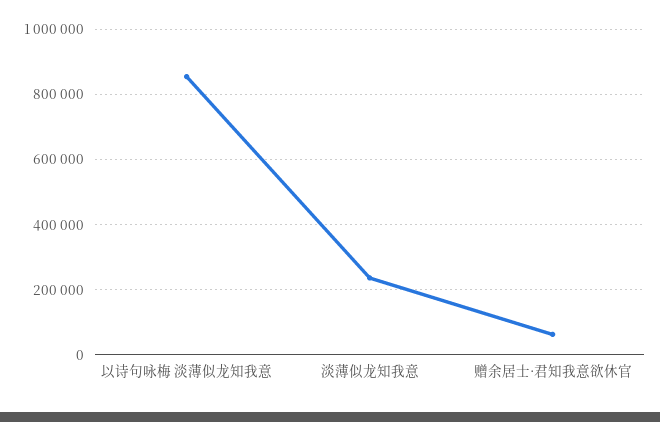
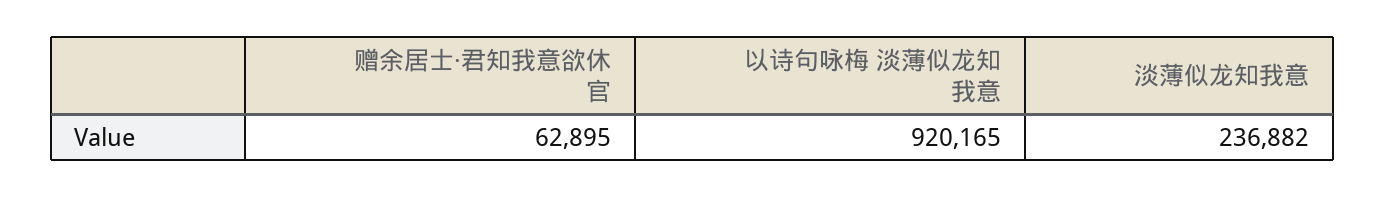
  {
-   "以诗句咏梅 淡薄似龙知我意": 860000,
+   "以诗句咏梅 淡薄似龙知我意": 920165,
    "淡薄似龙知我意": 236882,
    "赠余居士·君知我意欲休官": 62895
  }

